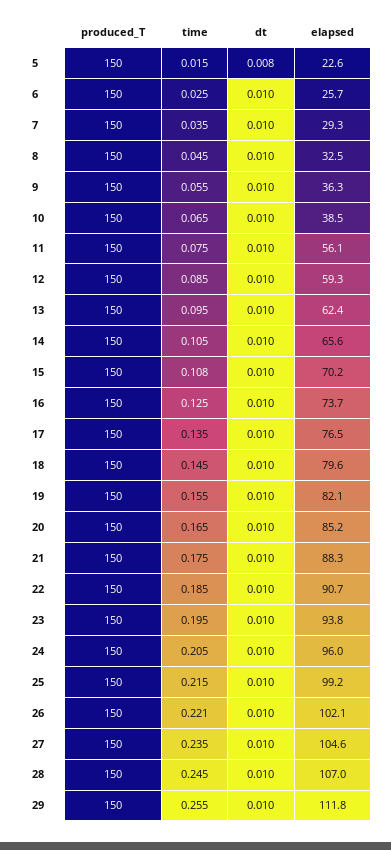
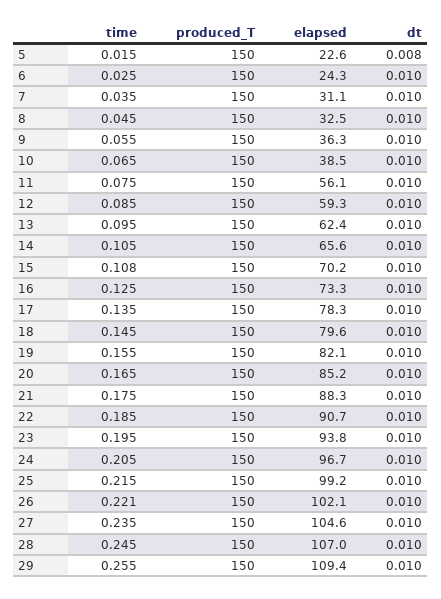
  {
    "produced_T": {
      "5": 150,
      "6": 150,
      "7": 150,
      "8": 150,
      "9": 150,
      "10": 150,
      "11": 150,
      "12": 150,
      "13": 150,
      "14": 150,
      "15": 150,
      "16": 150,
      "17": 150,
      "18": 150,
      "19": 150,
      "20": 150,
      "21": 150,
      "22": 150,
      "23": 150,
      "24": 150,
      "25": 150,
      "26": 150,
      "27": 150,
      "28": 150,
      "29": 150
    },
    "time": {
      "5": 0.015,
      "6": 0.025,
      "7": 0.035,
      "8": 0.045,
      "9": 0.055,
      "10": 0.065,
      "11": 0.075,
      "12": 0.085,
      "13": 0.095,
      "14": 0.105,
      "15": 0.108,
      "16": 0.125,
      "17": 0.135,
      "18": 0.145,
      "19": 0.155,
      "20": 0.165,
      "21": 0.175,
      "22": 0.185,
      "23": 0.195,
      "24": 0.205,
      "25": 0.215,
      "26": 0.221,
      "27": 0.235,
      "28": 0.245,
      "29": 0.255
    },
    "dt": {
      "5": 0.008,
      "6": 0.01,
      "7": 0.01,
      "8": 0.01,
      "9": 0.01,
      "10": 0.01,
      "11": 0.01,
      "12": 0.01,
      "13": 0.01,
      "14": 0.01,
      "15": 0.01,
      "16": 0.01,
      "17": 0.01,
      "18": 0.01,
      "19": 0.01,
      "20": 0.01,
      "21": 0.01,
      "22": 0.01,
      "23": 0.01,
      "24": 0.01,
      "25": 0.01,
      "26": 0.01,
      "27": 0.01,
      "28": 0.01,
      "29": 0.01
    },
    "elapsed": {
      "5": 22.6,
-     "6": 25.7,
+     "6": 24.3,
-     "7": 29.3,
+     "7": 31.1,
      "8": 32.5,
      "9": 36.3,
      "10": 38.5,
      "11": 56.1,
      "12": 59.3,
      "13": 62.4,
      "14": 65.6,
      "15": 70.2,
-     "16": 73.7,
+     "16": 73.3,
-     "17": 76.5,
+     "17": 78.3,
      "18": 79.6,
      "19": 82.1,
      "20": 85.2,
      "21": 88.3,
      "22": 90.7,
      "23": 93.8,
-     "24": 96,
+     "24": 96.7,
      "25": 99.2,
      "26": 102.1,
      "27": 104.6,
      "28": 107,
-     "29": 111.8
+     "29": 109.4
    }
  }

